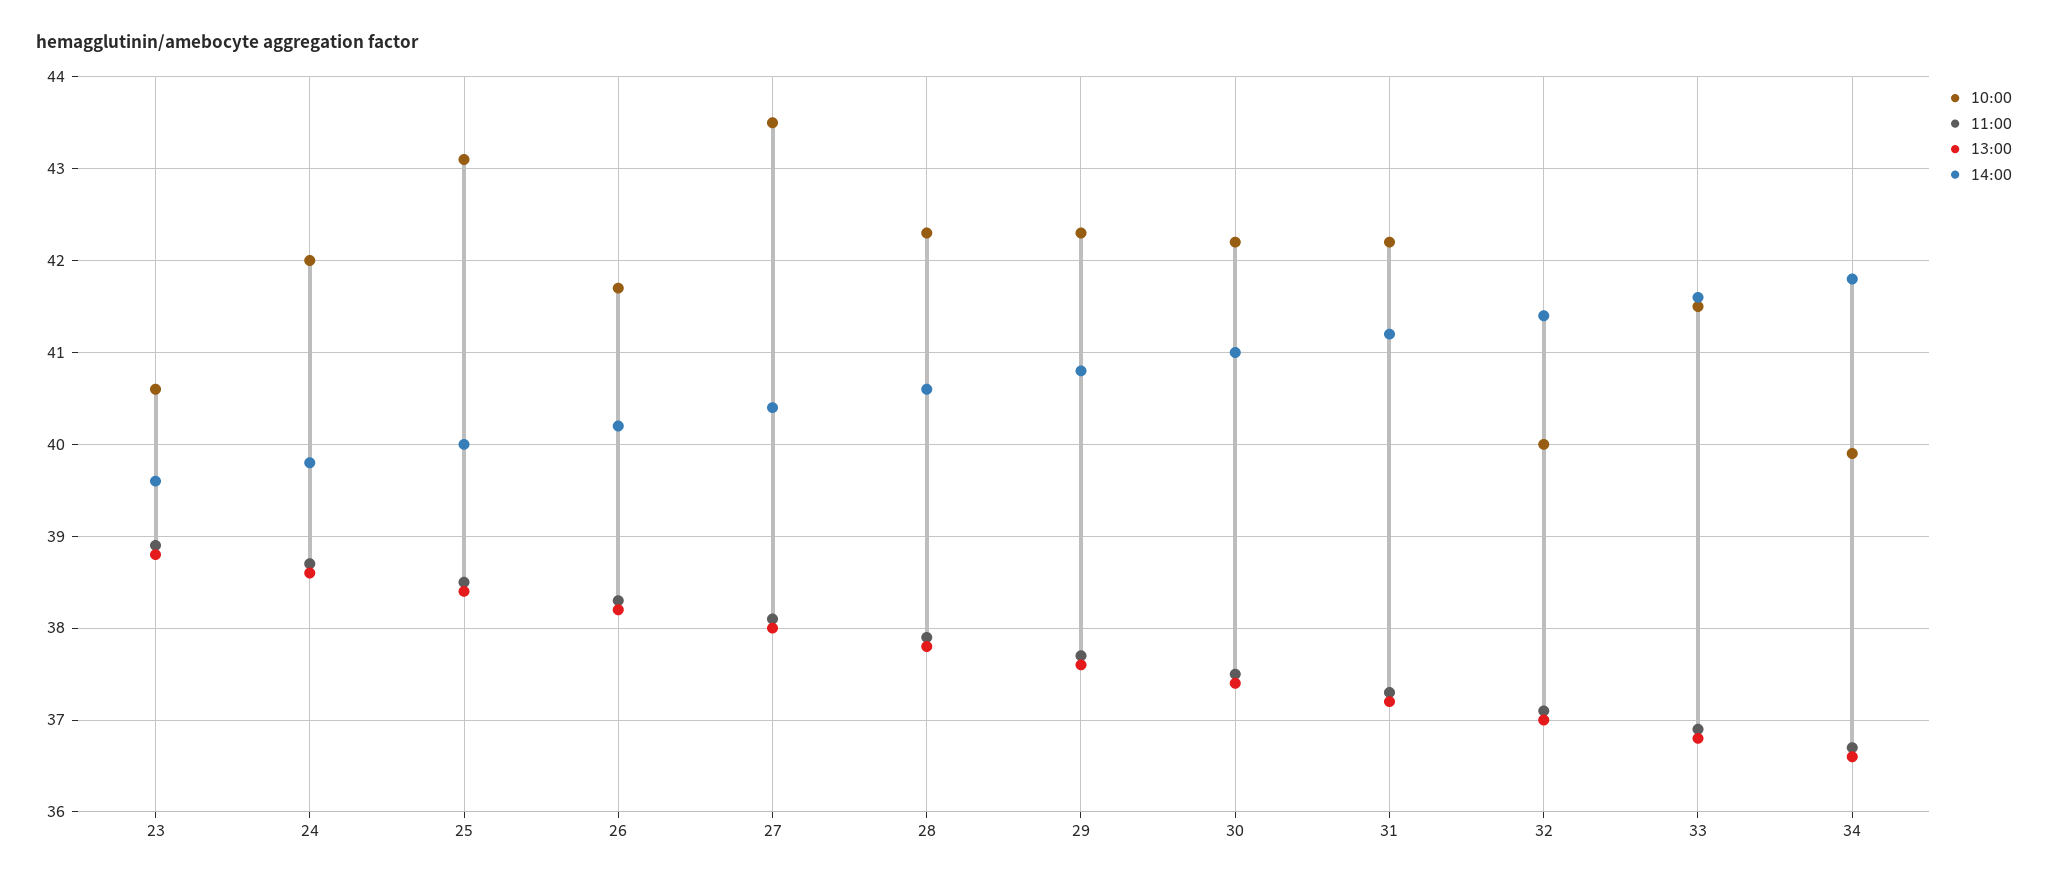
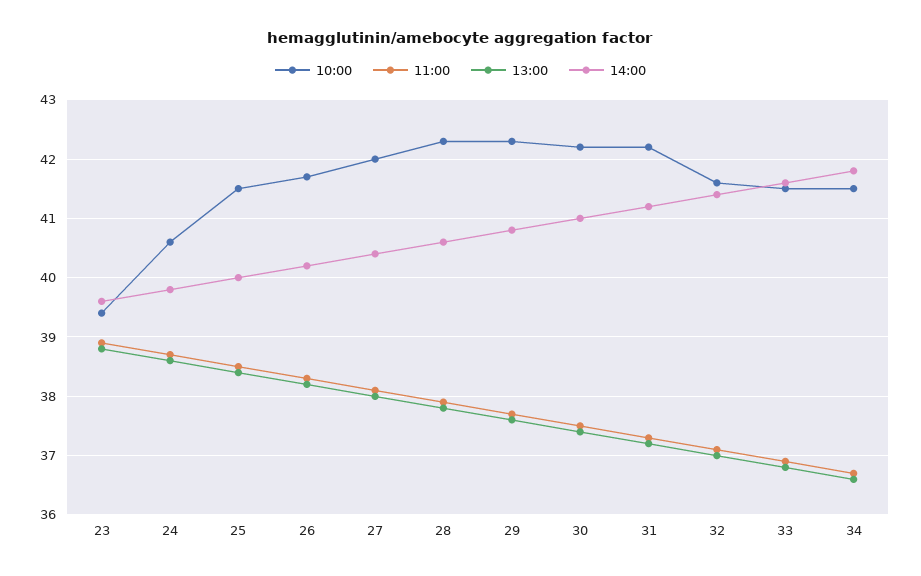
  {
    "10:00": {
-     "23": 40.6,
+     "23": 39.5,
-     "24": 42,
+     "24": 40.5,
-     "25": 43.1,
+     "25": 41.5,
      "26": 41.7,
-     "27": 43.5,
+     "27": 42,
      "28": 42.3,
      "29": 42.3,
      "30": 42.2,
      "31": 42.2,
-     "32": 40,
+     "32": 41.5,
      "33": 41.5,
-     "34": 39.9
+     "34": 41.5
    },
    "11:00": {
      "23": 38.9,
      "24": 38.7,
      "25": 38.5,
      "26": 38.3,
      "27": 38.1,
      "28": 37.9,
      "29": 37.7,
      "30": 37.5,
      "31": 37.3,
      "32": 37.1,
      "33": 36.9,
      "34": 36.7
    },
    "13:00": {
      "23": 38.8,
      "24": 38.6,
      "25": 38.4,
      "26": 38.2,
      "27": 38,
      "28": 37.8,
      "29": 37.6,
      "30": 37.4,
      "31": 37.2,
      "32": 37,
      "33": 36.8,
      "34": 36.6
    },
    "14:00": {
      "23": 39.6,
      "24": 39.8,
      "25": 40,
      "26": 40.2,
      "27": 40.4,
      "28": 40.6,
      "29": 40.8,
      "30": 41,
      "31": 41.2,
      "32": 41.4,
      "33": 41.6,
      "34": 41.8
    }
  }

